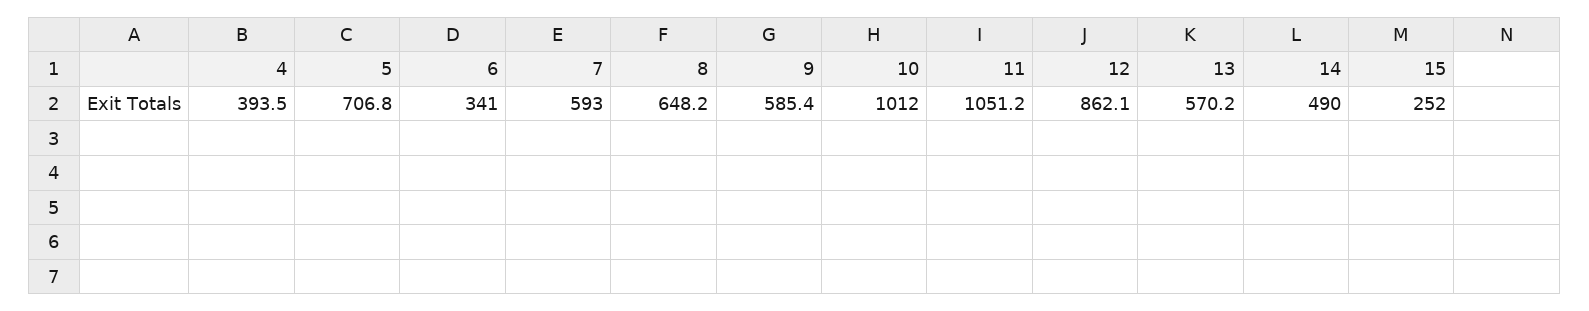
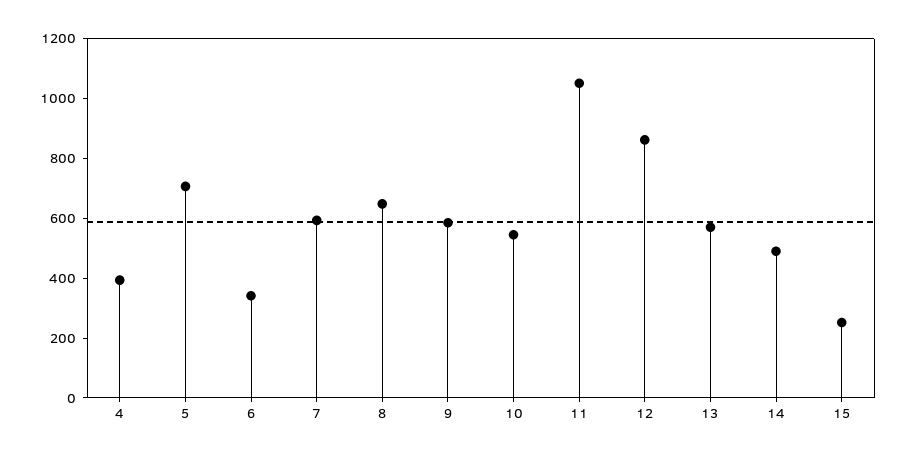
  {
    "4": 393.5,
    "5": 706.8,
    "6": 341,
    "7": 593,
    "8": 648.2,
    "9": 585.4,
-   "10": 1012,
+   "10": 550,
    "11": 1051.2,
    "12": 862.1,
    "13": 570.2,
    "14": 490,
    "15": 252
  }

